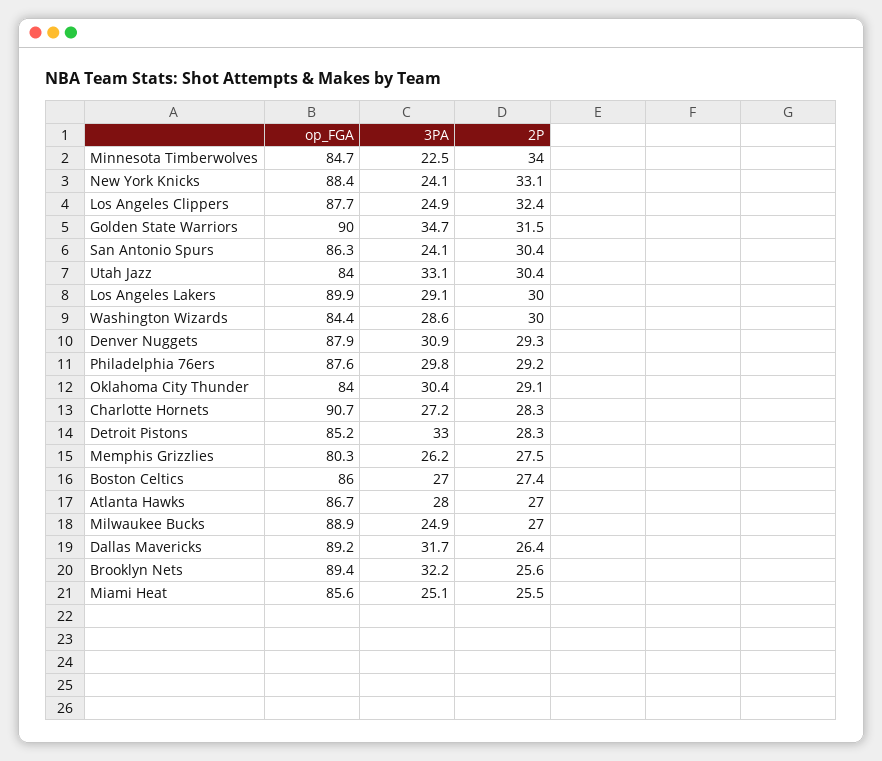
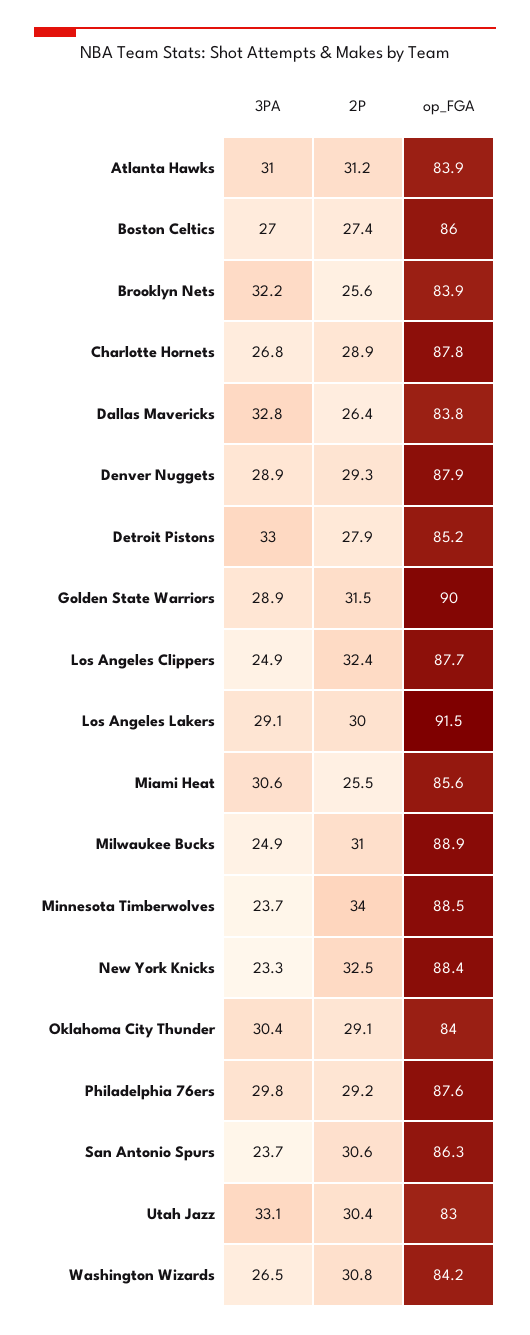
  {
    "op_FGA": {
-     "Minnesota Timberwolves": 84.7,
+     "Minnesota Timberwolves": 88.5,
      "New York Knicks": 88.4,
      "Los Angeles Clippers": 87.7,
      "Golden State Warriors": 90,
      "San Antonio Spurs": 86.3,
-     "Utah Jazz": 84,
+     "Utah Jazz": 83,
-     "Los Angeles Lakers": 89.9,
+     "Los Angeles Lakers": 91.5,
-     "Washington Wizards": 84.4,
+     "Washington Wizards": 84.2,
      "Denver Nuggets": 87.9,
      "Philadelphia 76ers": 87.6,
      "Oklahoma City Thunder": 84,
-     "Charlotte Hornets": 90.7,
+     "Charlotte Hornets": 87.8,
      "Detroit Pistons": 85.2,
-     "Memphis Grizzlies": 80.3,
      "Boston Celtics": 86,
-     "Atlanta Hawks": 86.7,
+     "Atlanta Hawks": 83.9,
      "Milwaukee Bucks": 88.9,
-     "Dallas Mavericks": 89.2,
+     "Dallas Mavericks": 83.8,
-     "Brooklyn Nets": 89.4,
+     "Brooklyn Nets": 83.9,
      "Miami Heat": 85.6
    },
    "3PA": {
-     "Minnesota Timberwolves": 22.5,
+     "Minnesota Timberwolves": 23.7,
-     "New York Knicks": 24.1,
+     "New York Knicks": 23.3,
      "Los Angeles Clippers": 24.9,
-     "Golden State Warriors": 34.7,
+     "Golden State Warriors": 28.9,
-     "San Antonio Spurs": 24.1,
+     "San Antonio Spurs": 23.7,
      "Utah Jazz": 33.1,
      "Los Angeles Lakers": 29.1,
-     "Washington Wizards": 28.6,
+     "Washington Wizards": 26.5,
-     "Denver Nuggets": 30.9,
+     "Denver Nuggets": 28.9,
      "Philadelphia 76ers": 29.8,
      "Oklahoma City Thunder": 30.4,
-     "Charlotte Hornets": 27.2,
+     "Charlotte Hornets": 26.8,
      "Detroit Pistons": 33,
-     "Memphis Grizzlies": 26.2,
      "Boston Celtics": 27,
-     "Atlanta Hawks": 28,
+     "Atlanta Hawks": 31,
      "Milwaukee Bucks": 24.9,
-     "Dallas Mavericks": 31.7,
+     "Dallas Mavericks": 32.8,
      "Brooklyn Nets": 32.2,
-     "Miami Heat": 25.1
+     "Miami Heat": 30.6
    },
    "2P": {
      "Minnesota Timberwolves": 34,
-     "New York Knicks": 33.1,
+     "New York Knicks": 32.5,
      "Los Angeles Clippers": 32.4,
      "Golden State Warriors": 31.5,
-     "San Antonio Spurs": 30.4,
+     "San Antonio Spurs": 30.6,
      "Utah Jazz": 30.4,
      "Los Angeles Lakers": 30,
-     "Washington Wizards": 30,
+     "Washington Wizards": 30.8,
      "Denver Nuggets": 29.3,
      "Philadelphia 76ers": 29.2,
      "Oklahoma City Thunder": 29.1,
-     "Charlotte Hornets": 28.3,
+     "Charlotte Hornets": 28.9,
-     "Detroit Pistons": 28.3,
+     "Detroit Pistons": 27.9,
-     "Memphis Grizzlies": 27.5,
      "Boston Celtics": 27.4,
-     "Atlanta Hawks": 27,
+     "Atlanta Hawks": 31.2,
-     "Milwaukee Bucks": 27,
+     "Milwaukee Bucks": 31,
      "Dallas Mavericks": 26.4,
      "Brooklyn Nets": 25.6,
      "Miami Heat": 25.5
    }
  }

